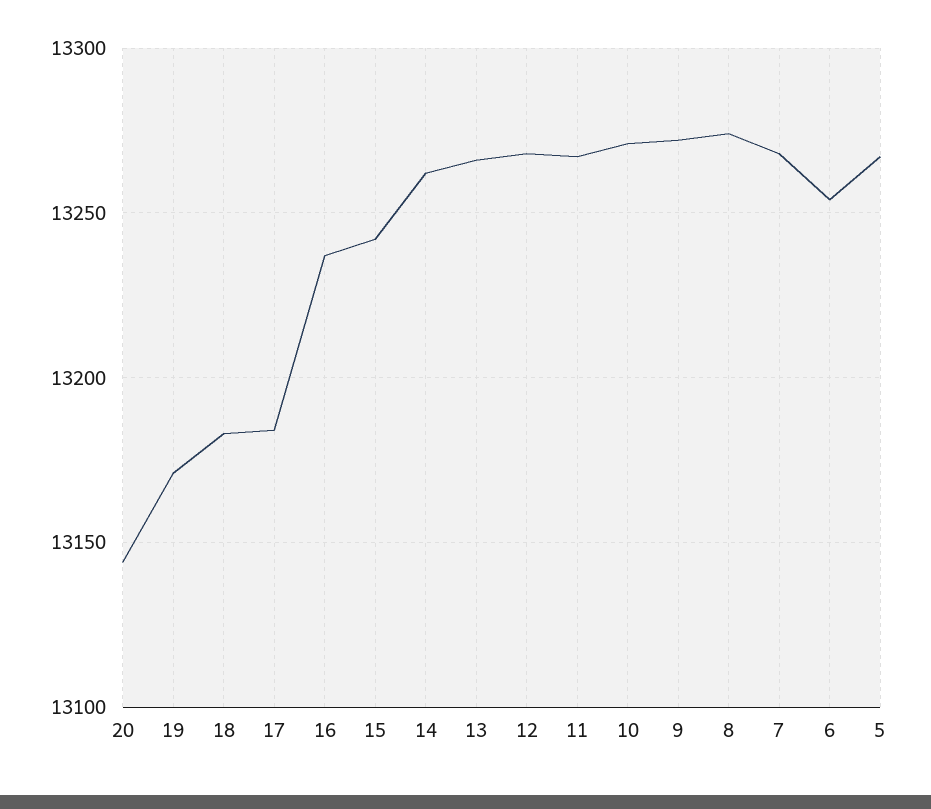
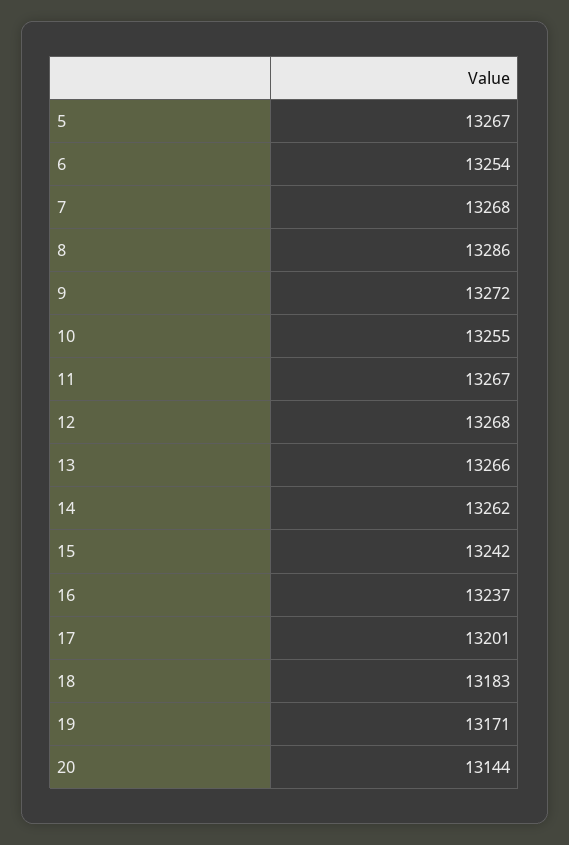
  {
    "20": 13144,
    "19": 13171,
    "18": 13183,
-   "17": 13185,
+   "17": 13201,
    "16": 13237,
    "15": 13242,
    "14": 13262,
    "13": 13266,
    "12": 13268,
    "11": 13267,
-   "10": 13270,
+   "10": 13255,
    "9": 13272,
-   "8": 13275,
+   "8": 13286,
    "7": 13268,
    "6": 13254,
    "5": 13267
  }

